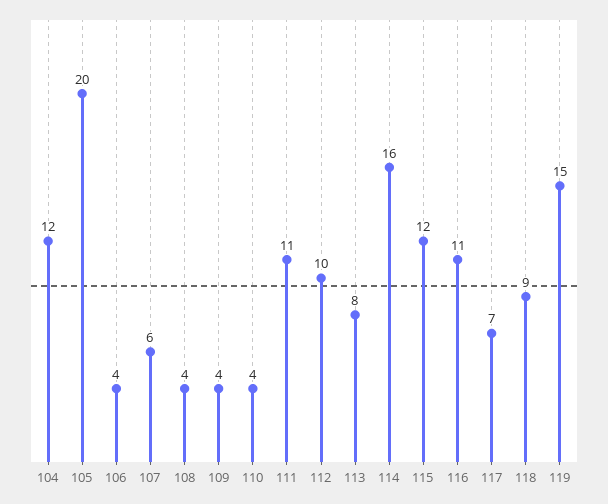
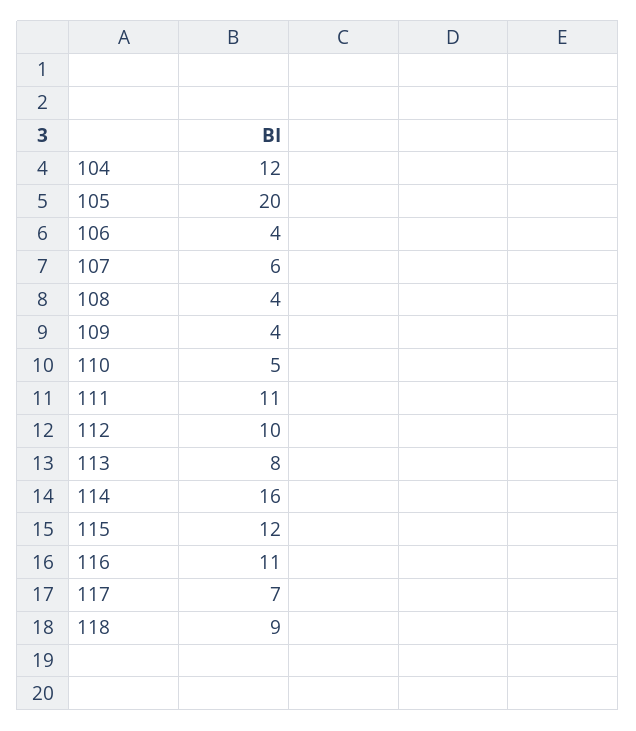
  {
    "104": 12,
    "105": 20,
    "106": 4,
    "107": 6,
    "108": 4,
    "109": 4,
-   "110": 4,
+   "110": 5,
    "111": 11,
    "112": 10,
    "113": 8,
    "114": 16,
    "115": 12,
    "116": 11,
    "117": 7,
-   "118": 9,
+   "118": 9
-   "119": 15
  }

